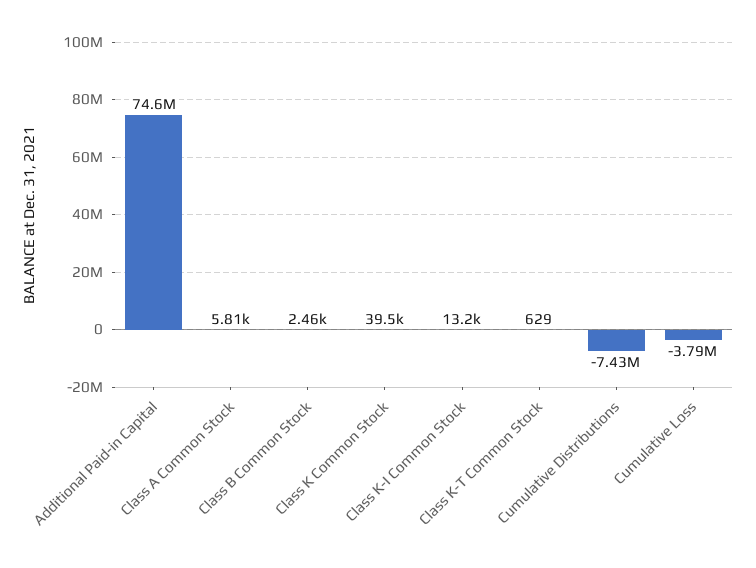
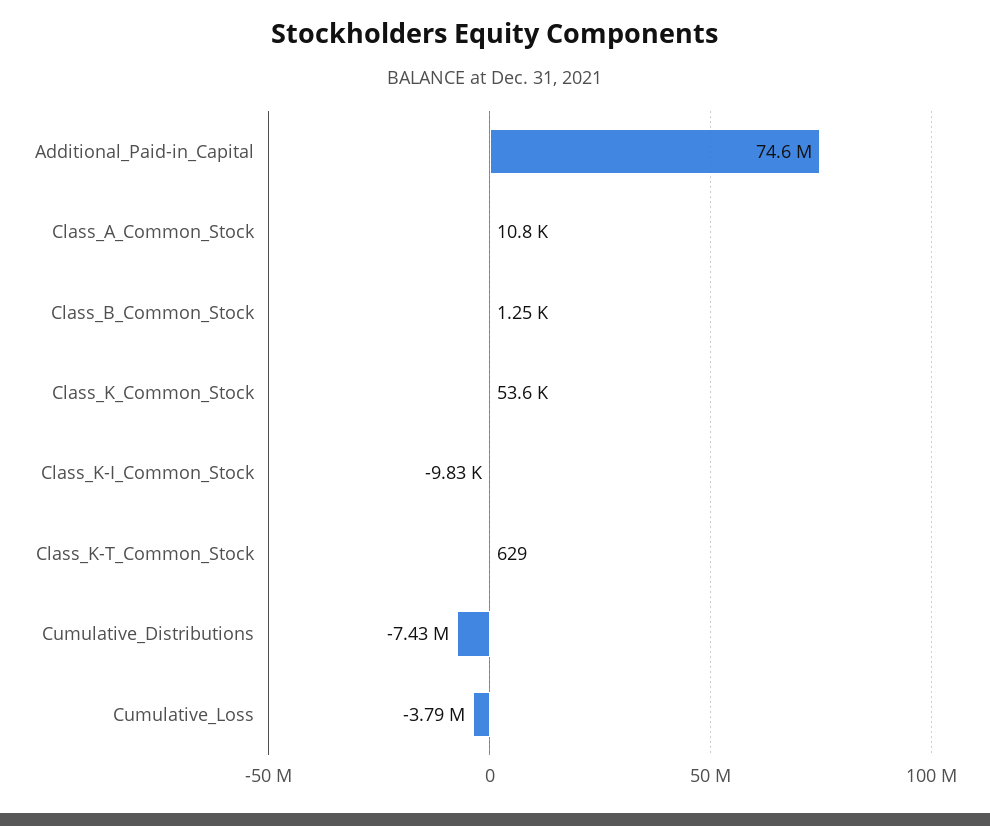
  {
    "Additional Paid-in Capital": 74600000,
-   "Class A Common Stock": 5810,
+   "Class A Common Stock": 10800,
-   "Class B Common Stock": 2460,
+   "Class B Common Stock": 1250,
-   "Class K Common Stock": 39500,
+   "Class K Common Stock": 53600,
-   "Class K-I Common Stock": 13200,
+   "Class K-I Common Stock": -9830,
    "Class K-T Common Stock": 629,
    "Cumulative Distributions": -7430000,
    "Cumulative Loss": -3790000
  }

